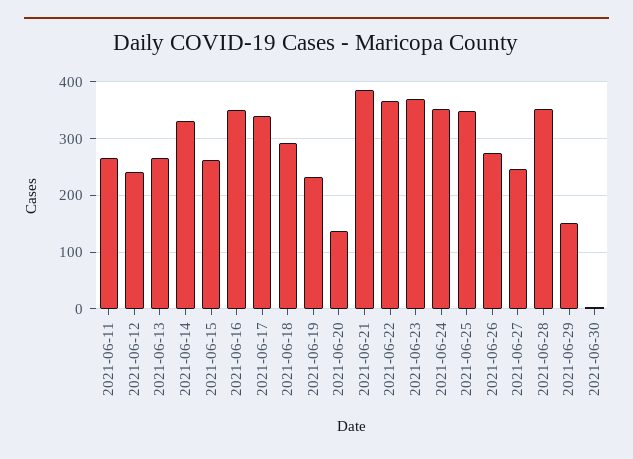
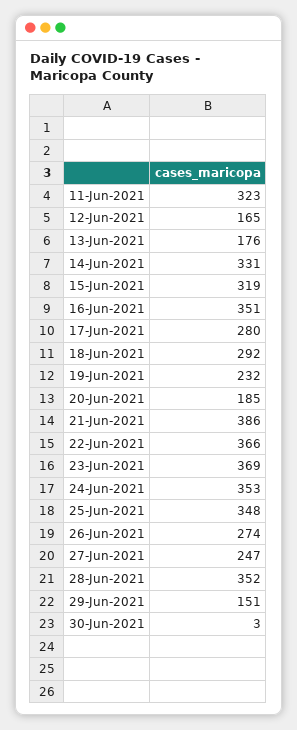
  {
-   "2021-06-11": 260,
+   "2021-06-11": 323,
-   "2021-06-12": 240,
+   "2021-06-12": 165,
-   "2021-06-13": 260,
+   "2021-06-13": 176,
    "2021-06-14": 331,
-   "2021-06-15": 260,
+   "2021-06-15": 319,
    "2021-06-16": 351,
-   "2021-06-17": 340,
+   "2021-06-17": 280,
    "2021-06-18": 292,
    "2021-06-19": 232,
-   "2021-06-20": 140,
+   "2021-06-20": 185,
    "2021-06-21": 386,
    "2021-06-22": 366,
    "2021-06-23": 369,
    "2021-06-24": 353,
    "2021-06-25": 348,
    "2021-06-26": 274,
    "2021-06-27": 247,
    "2021-06-28": 352,
    "2021-06-29": 151,
    "2021-06-30": 3
  }

